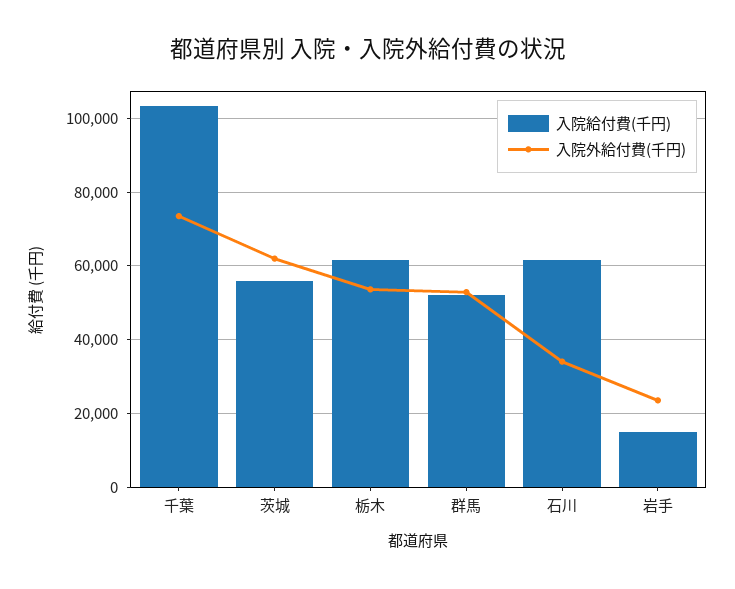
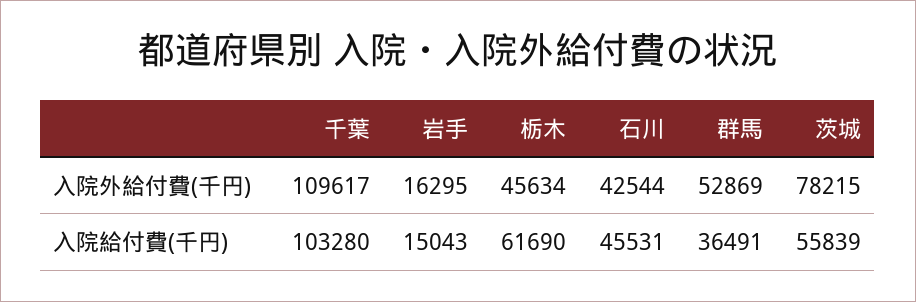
  {
    "入院給付費(千円)": {
      "千葉": 103280,
      "茨城": 55839,
      "栃木": 61690,
-     "群馬": 52000,
+     "群馬": 36491,
-     "石川": 62000,
+     "石川": 45531,
      "岩手": 15043
    },
    "入院外給付費(千円)": {
-     "千葉": 74000,
+     "千葉": 109617,
-     "茨城": 62000,
+     "茨城": 78215,
-     "栃木": 54000,
+     "栃木": 45634,
      "群馬": 52869,
-     "石川": 34000,
+     "石川": 42544,
-     "岩手": 24000
+     "岩手": 16295
    }
  }

